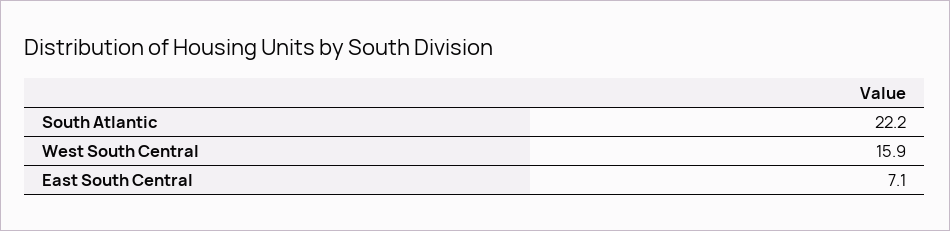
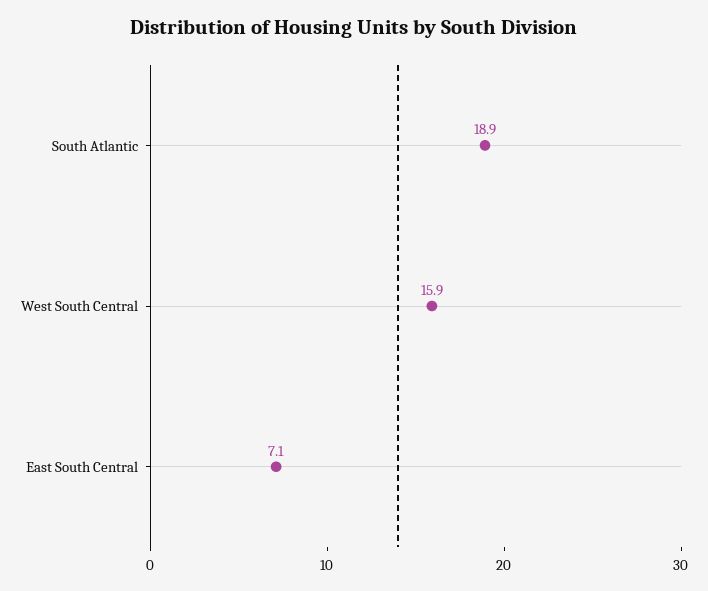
  {
-   "South Atlantic": 22.2,
+   "South Atlantic": 18.9,
    "West South Central": 15.9,
    "East South Central": 7.1
  }

